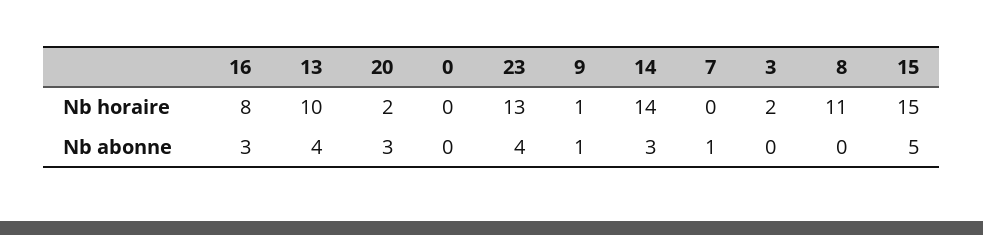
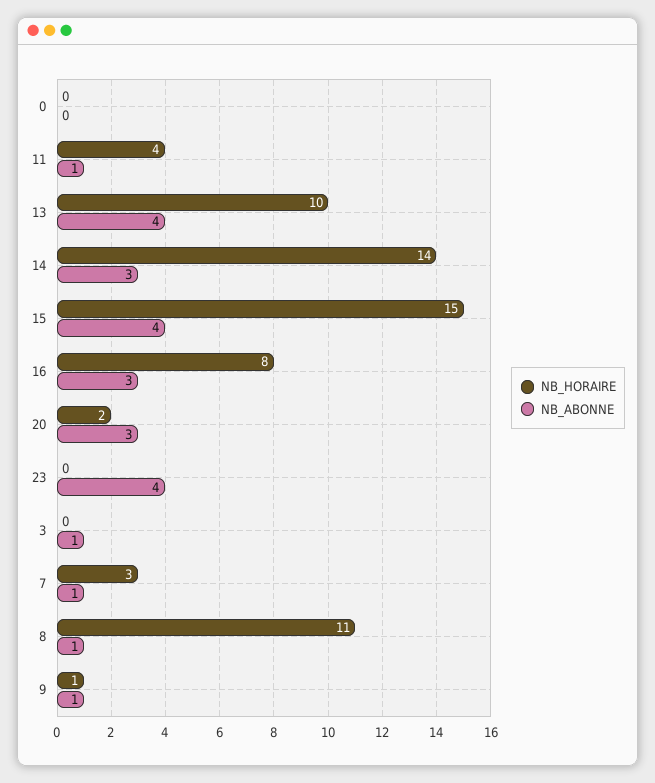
  {
    "Nb horaire": {
      "16": 8,
      "13": 10,
      "20": 2,
      "0": 0,
-     "23": 13,
+     "23": 0,
      "9": 1,
      "14": 14,
-     "7": 0,
+     "7": 3,
-     "3": 2,
+     "3": 0,
      "8": 11,
-     "15": 15
+     "15": 15,
+     "11": 4
    },
    "Nb abonne": {
      "16": 3,
      "13": 4,
      "20": 3,
      "0": 0,
      "23": 4,
      "9": 1,
      "14": 3,
      "7": 1,
-     "3": 0,
+     "3": 1,
-     "8": 0,
+     "8": 1,
-     "15": 5
+     "15": 4,
+     "11": 1
    }
  }

